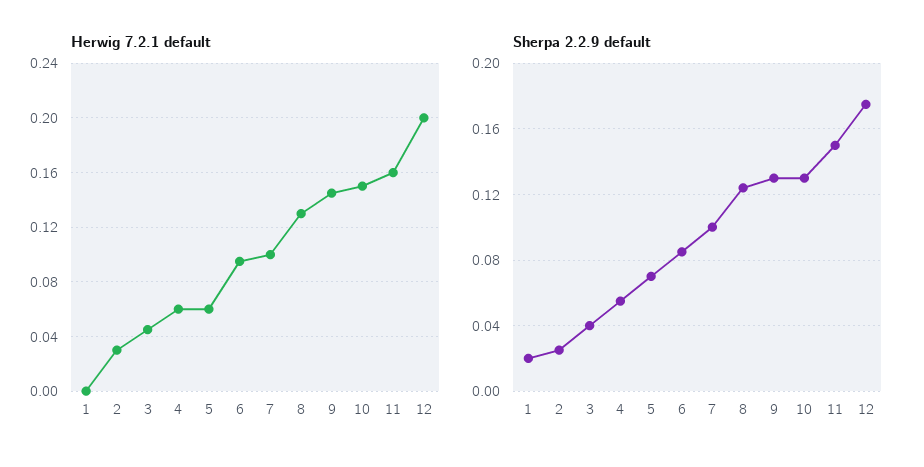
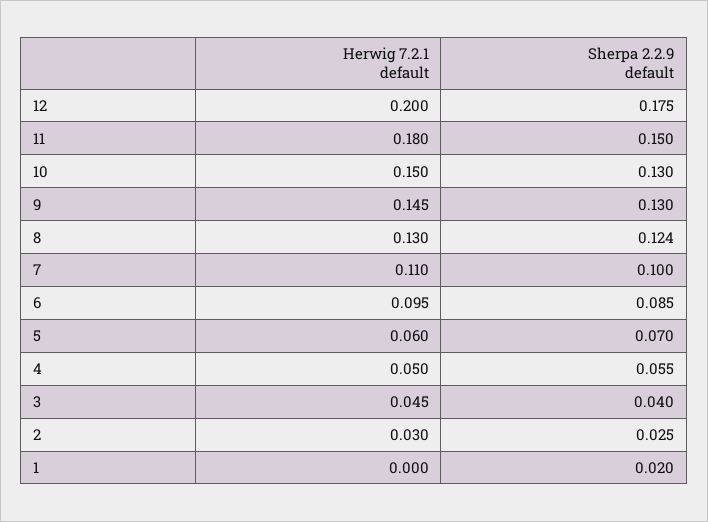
  {
    "Herwig 7.2.1 default": {
      "1": 0,
      "2": 0.03,
      "3": 0.045,
-     "4": 0.06,
+     "4": 0.05,
      "5": 0.06,
      "6": 0.095,
-     "7": 0.1,
+     "7": 0.11,
      "8": 0.13,
      "9": 0.145,
      "10": 0.15,
-     "11": 0.16,
+     "11": 0.18,
      "12": 0.2
    },
    "Sherpa 2.2.9 default": {
      "1": 0.02,
      "2": 0.025,
      "3": 0.04,
      "4": 0.055,
      "5": 0.07,
      "6": 0.085,
      "7": 0.1,
      "8": 0.124,
      "9": 0.13,
      "10": 0.13,
      "11": 0.15,
      "12": 0.175
    }
  }

